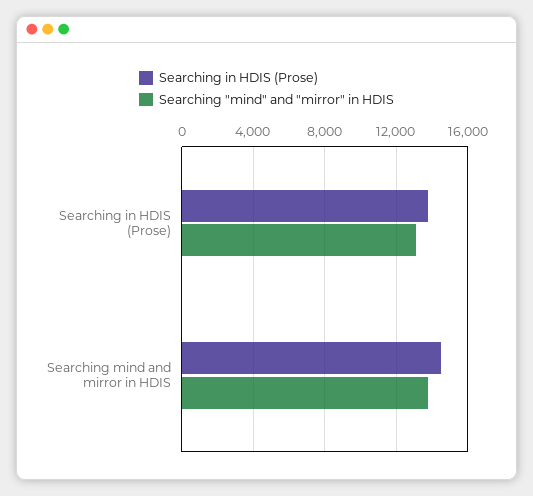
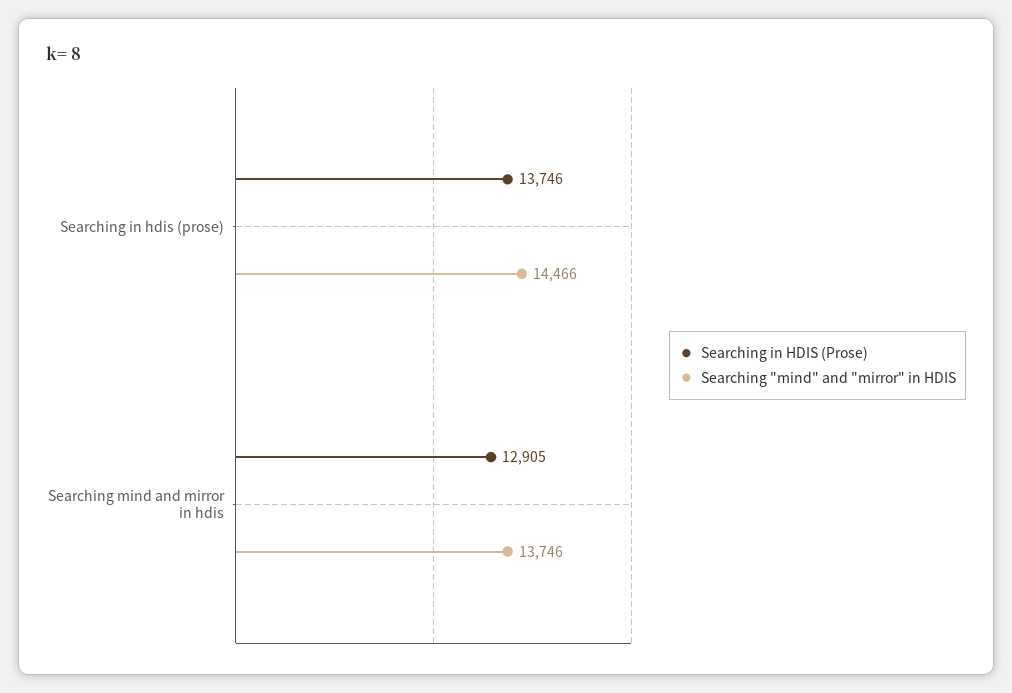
  {
    "Searching in HDIS (Prose)": {
      "Searching in HDIS (Prose)": 13746,
-     "Searching mind and mirror in HDIS": 14500
+     "Searching mind and mirror in HDIS": 12905
    },
    "Searching \"mind\" and \"mirror\" in HDIS": {
-     "Searching in HDIS (Prose)": 13000,
+     "Searching in HDIS (Prose)": 14466,
      "Searching mind and mirror in HDIS": 13746
    }
  }

